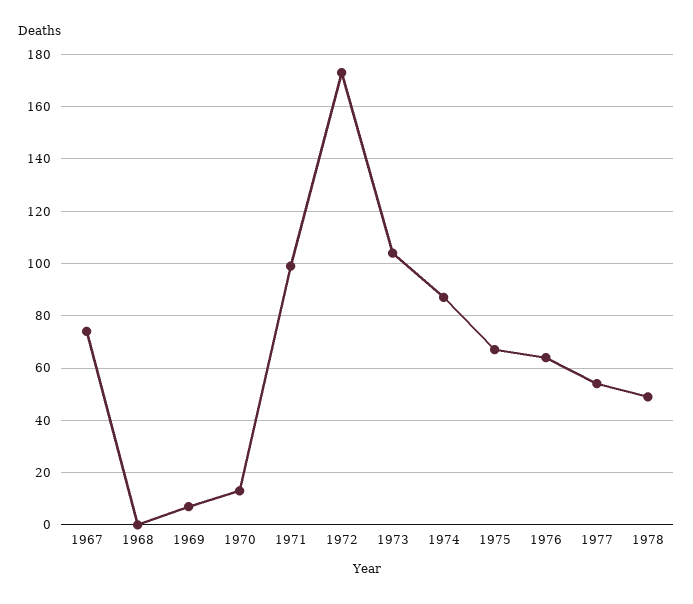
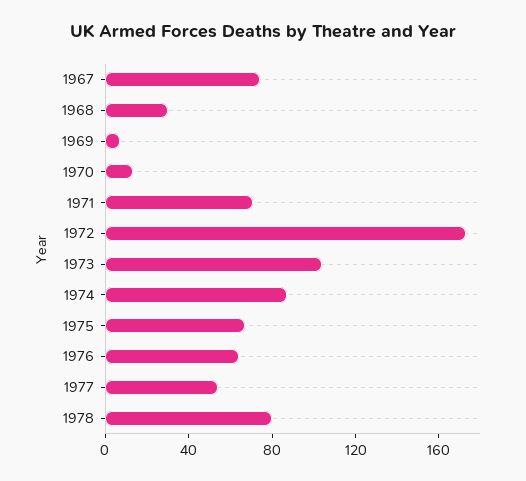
  {
    "1967": 75,
-   "1968": 0,
+   "1968": 30,
    "1969": 5,
    "1970": 15,
-   "1971": 100,
+   "1971": 70,
    "1972": 175,
    "1973": 105,
    "1974": 85,
    "1975": 65,
    "1976": 65,
    "1977": 55,
-   "1978": 50
+   "1978": 80
  }

